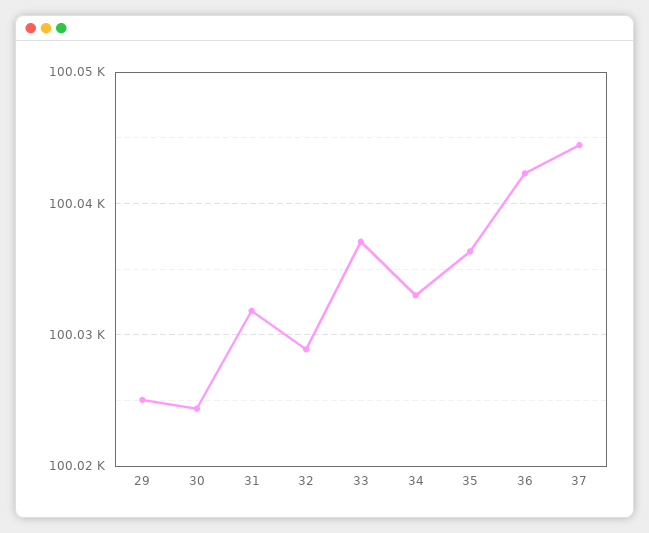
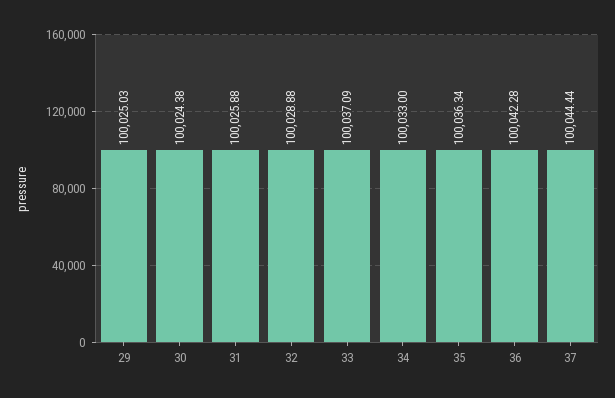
  {
    "29": 100025.03,
    "30": 100024.38,
-   "31": 100032,
+   "31": 100025.88,
    "32": 100028.88,
    "33": 100037.09,
    "34": 100033,
    "35": 100036.34,
    "36": 100042.28,
    "37": 100044.44
  }

